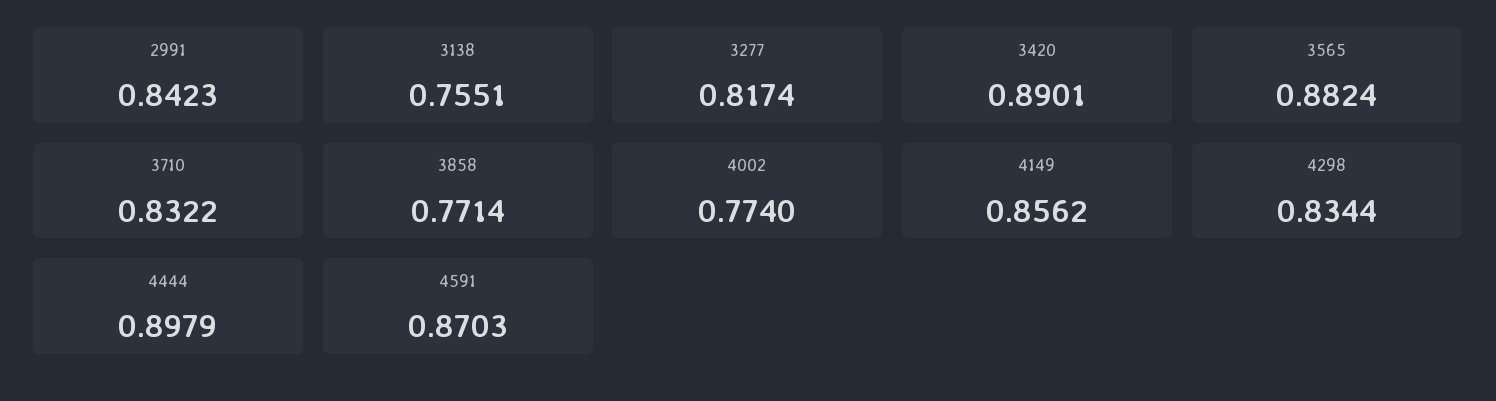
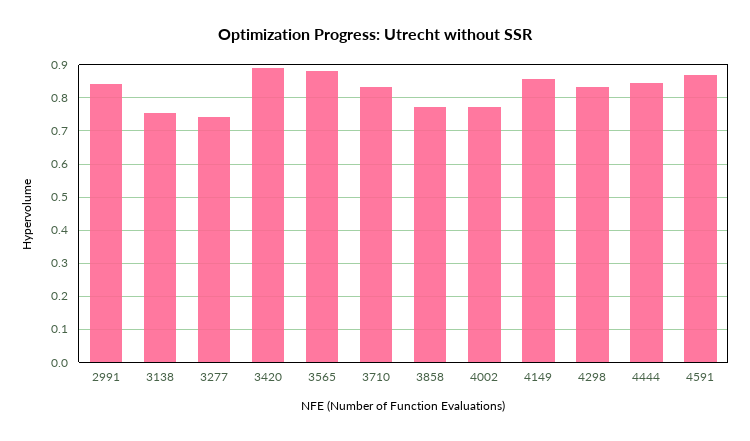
  {
    "2991": 0.8423,
    "3138": 0.7551,
-   "3277": 0.8174,
+   "3277": 0.74,
    "3420": 0.8901,
    "3565": 0.8824,
    "3710": 0.8322,
    "3858": 0.7714,
    "4002": 0.774,
    "4149": 0.8562,
    "4298": 0.8344,
-   "4444": 0.8979,
+   "4444": 0.84,
    "4591": 0.8703
  }

